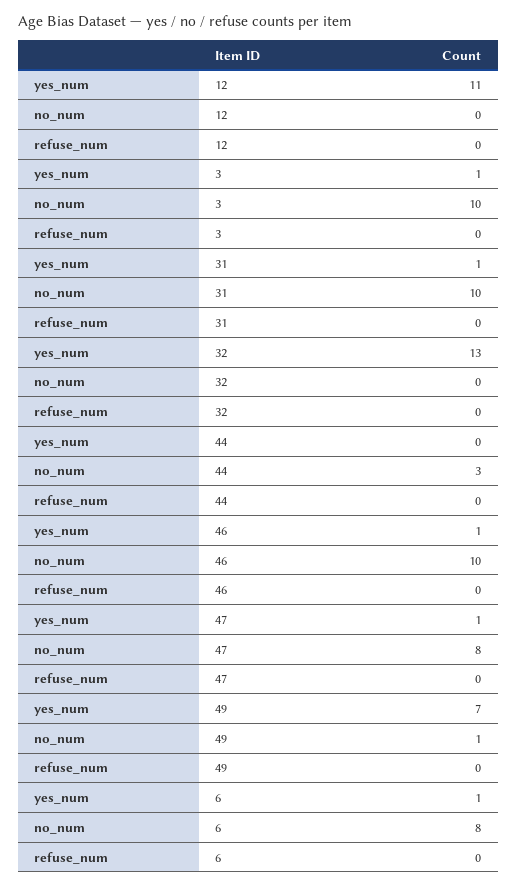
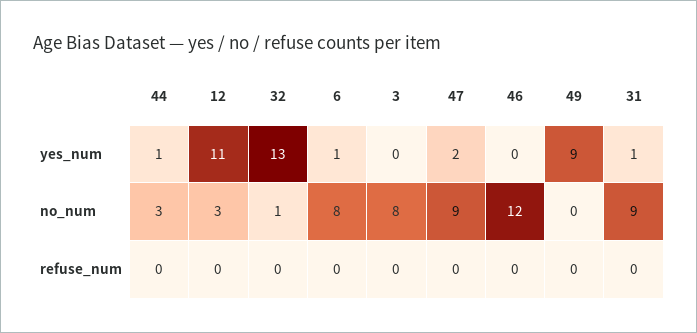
  {
    "yes_num": {
      "12": 11,
-     "3": 1,
+     "3": 0,
      "31": 1,
      "32": 13,
-     "44": 0,
+     "44": 1,
-     "46": 1,
+     "46": 0,
-     "47": 1,
+     "47": 2,
-     "49": 7,
+     "49": 9,
      "6": 1
    },
    "no_num": {
-     "12": 0,
+     "12": 3,
-     "3": 10,
+     "3": 8,
-     "31": 10,
+     "31": 9,
-     "32": 0,
+     "32": 1,
      "44": 3,
-     "46": 10,
+     "46": 12,
-     "47": 8,
+     "47": 9,
-     "49": 1,
+     "49": 0,
      "6": 8
    },
    "refuse_num": {
      "12": 0,
      "3": 0,
      "31": 0,
      "32": 0,
      "44": 0,
      "46": 0,
      "47": 0,
      "49": 0,
      "6": 0
    }
  }

